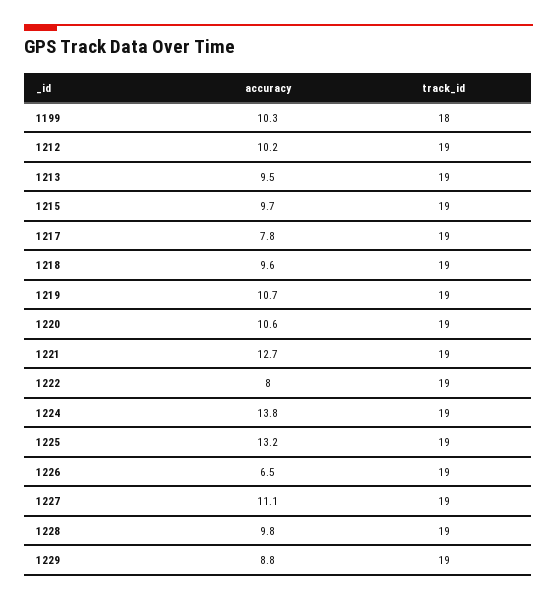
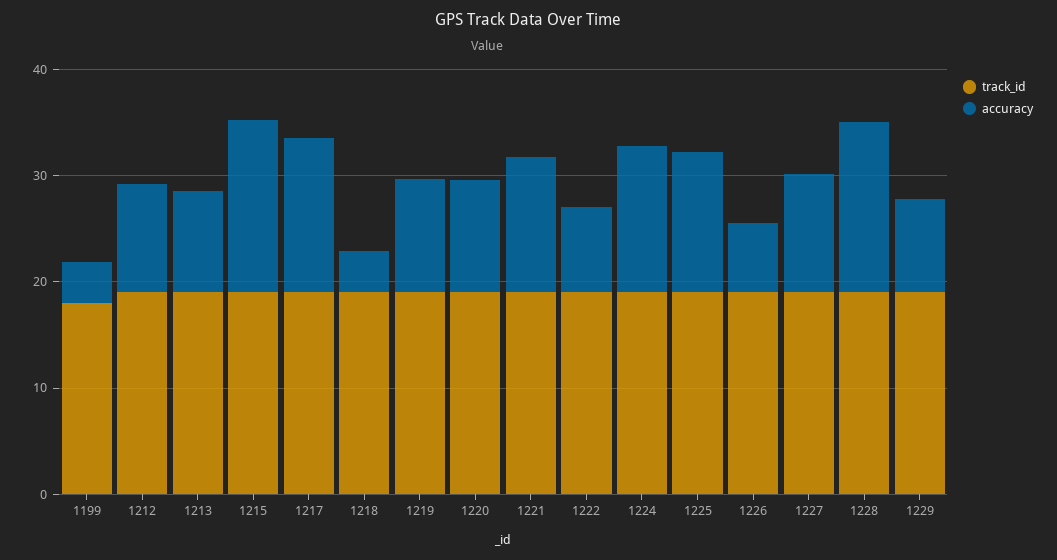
  {
    "accuracy": {
-     "1199": 10.3,
+     "1199": 4,
      "1212": 10.2,
      "1213": 9.5,
-     "1215": 9.7,
+     "1215": 16,
-     "1217": 7.8,
+     "1217": 14,
-     "1218": 9.6,
+     "1218": 4,
      "1219": 10.7,
      "1220": 10.6,
      "1221": 12.7,
      "1222": 8,
      "1224": 13.8,
      "1225": 13.2,
      "1226": 6.5,
      "1227": 11.1,
-     "1228": 9.8,
+     "1228": 16,
      "1229": 8.8
    },
    "track_id": {
      "1199": 18,
      "1212": 19,
      "1213": 19,
      "1215": 19,
      "1217": 19,
      "1218": 19,
      "1219": 19,
      "1220": 19,
      "1221": 19,
      "1222": 19,
      "1224": 19,
      "1225": 19,
      "1226": 19,
      "1227": 19,
      "1228": 19,
      "1229": 19
    }
  }

